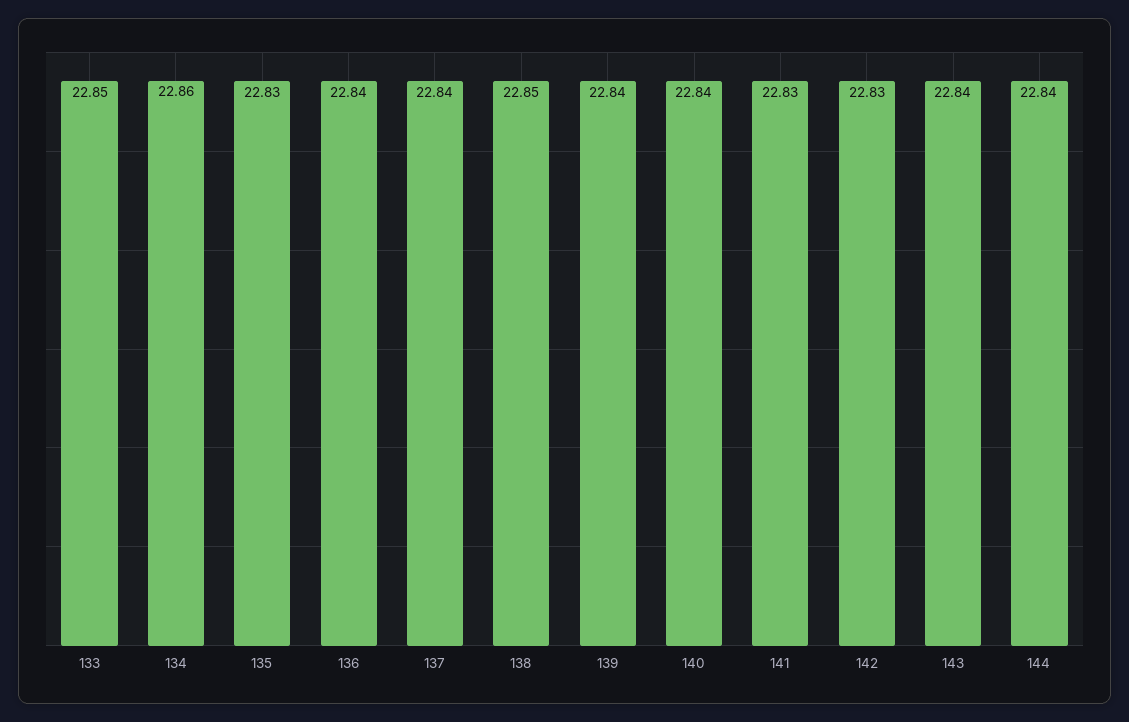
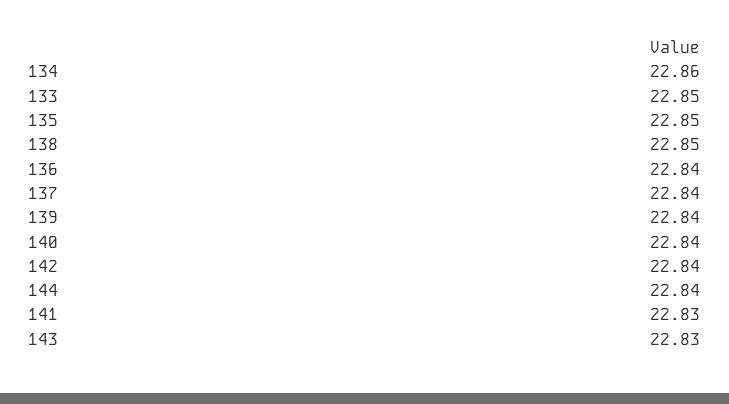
  {
    "133": 22.85,
    "134": 22.86,
-   "135": 22.83,
+   "135": 22.85,
    "136": 22.84,
    "137": 22.84,
    "138": 22.85,
    "139": 22.84,
    "140": 22.84,
    "141": 22.83,
-   "142": 22.83,
+   "142": 22.84,
-   "143": 22.84,
+   "143": 22.83,
    "144": 22.84
  }

